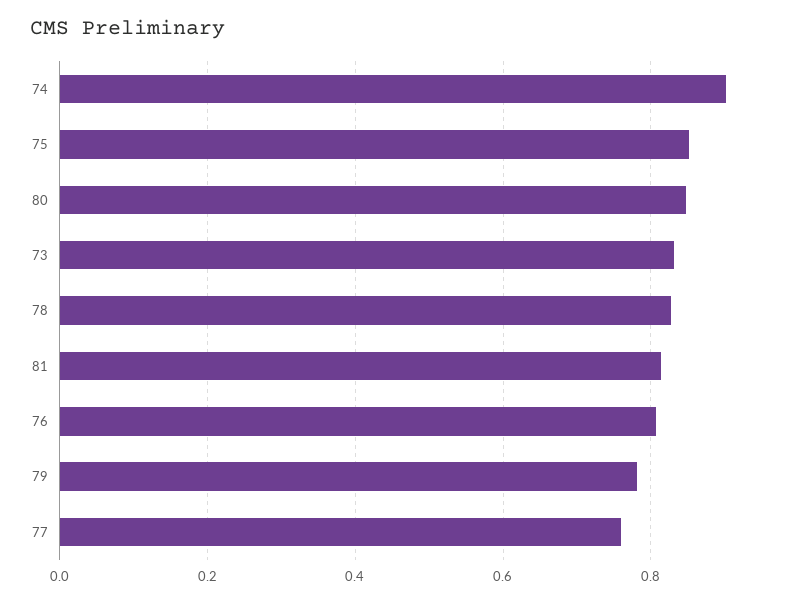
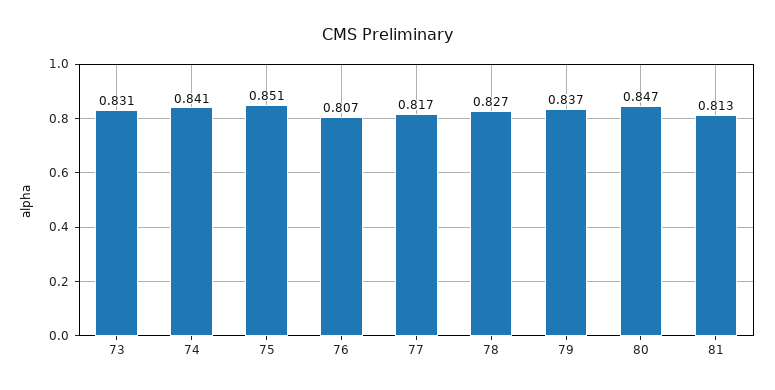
  {
-   "74": 0.9,
+   "74": 0.841,
    "75": 0.851,
    "80": 0.847,
    "73": 0.831,
    "78": 0.827,
    "81": 0.813,
    "76": 0.807,
-   "79": 0.78,
+   "79": 0.837,
-   "77": 0.76
+   "77": 0.817
  }

